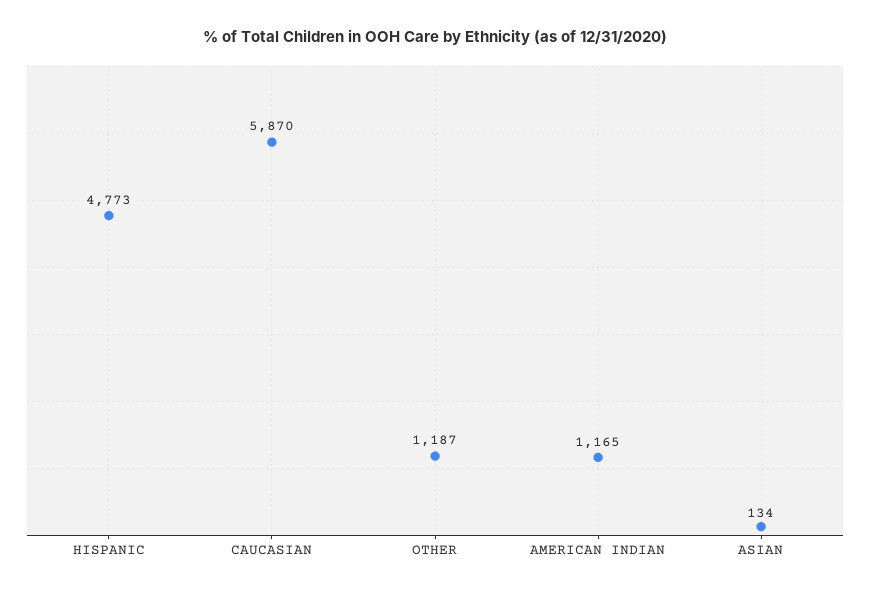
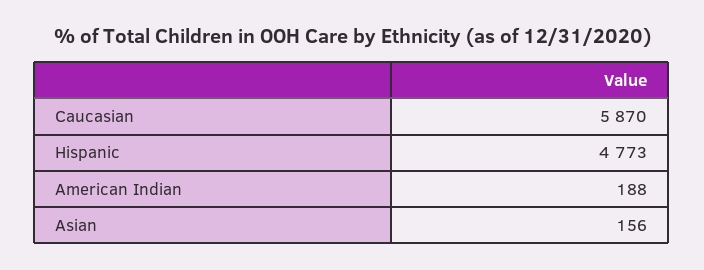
  {
    "HISPANIC": 4773,
    "CAUCASIAN": 5870,
-   "OTHER": 1187,
-   "AMERICAN INDIAN": 1165,
+   "AMERICAN INDIAN": 188,
-   "ASIAN": 134
+   "ASIAN": 156
  }

